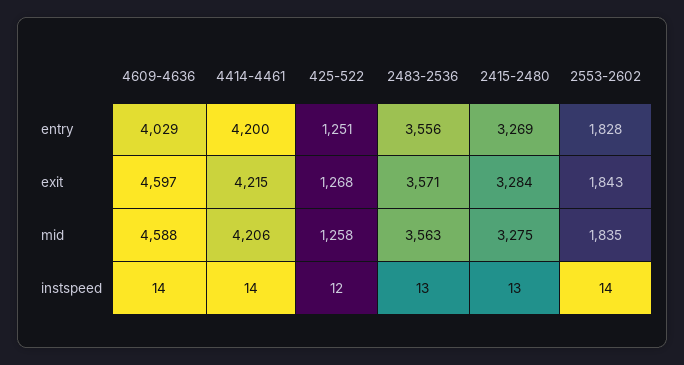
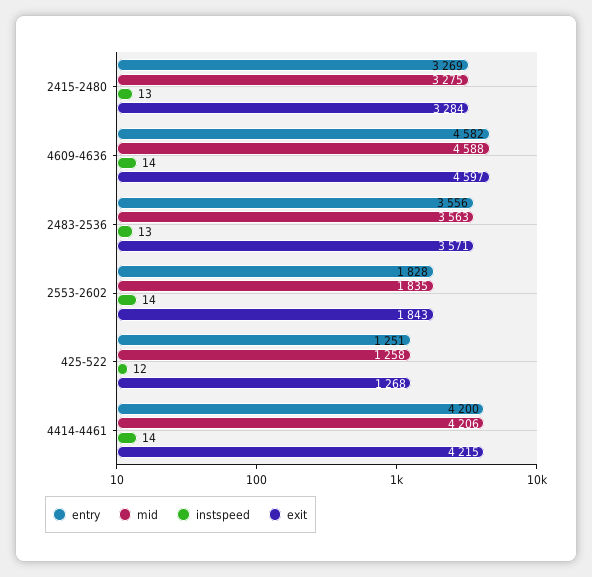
  {
    "entry": {
-     "4609-4636": 4029,
+     "4609-4636": 4582,
      "4414-4461": 4200,
      "425-522": 1251,
      "2483-2536": 3556,
      "2415-2480": 3269,
      "2553-2602": 1828
    },
    "exit": {
      "4609-4636": 4597,
      "4414-4461": 4215,
      "425-522": 1268,
      "2483-2536": 3571,
      "2415-2480": 3284,
      "2553-2602": 1843
    },
    "mid": {
      "4609-4636": 4588,
      "4414-4461": 4206,
      "425-522": 1258,
      "2483-2536": 3563,
      "2415-2480": 3275,
      "2553-2602": 1835
    },
    "instspeed": {
      "4609-4636": 14,
      "4414-4461": 14,
      "425-522": 12,
      "2483-2536": 13,
      "2415-2480": 13,
      "2553-2602": 14
    }
  }

